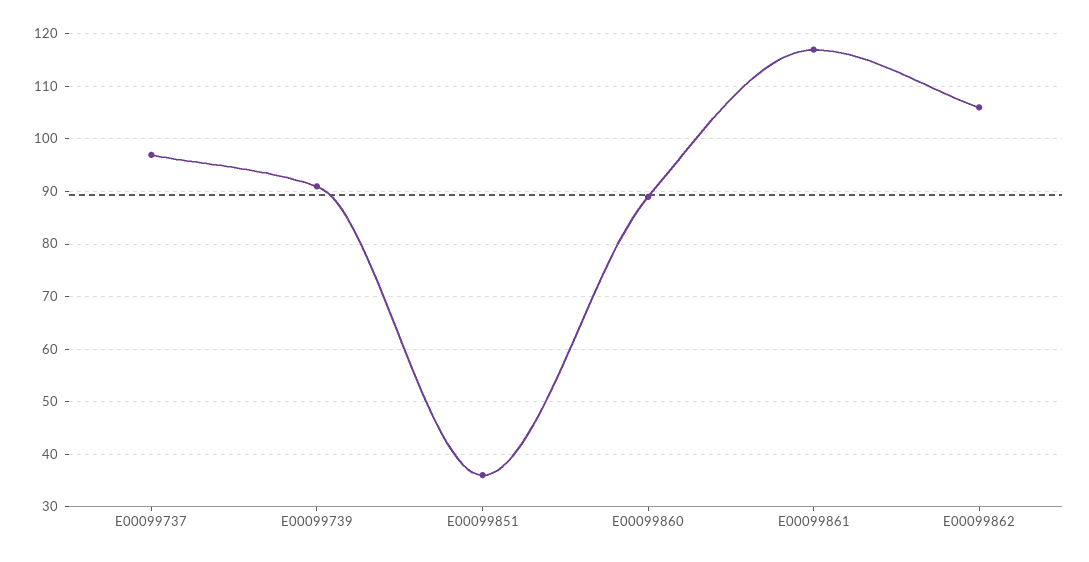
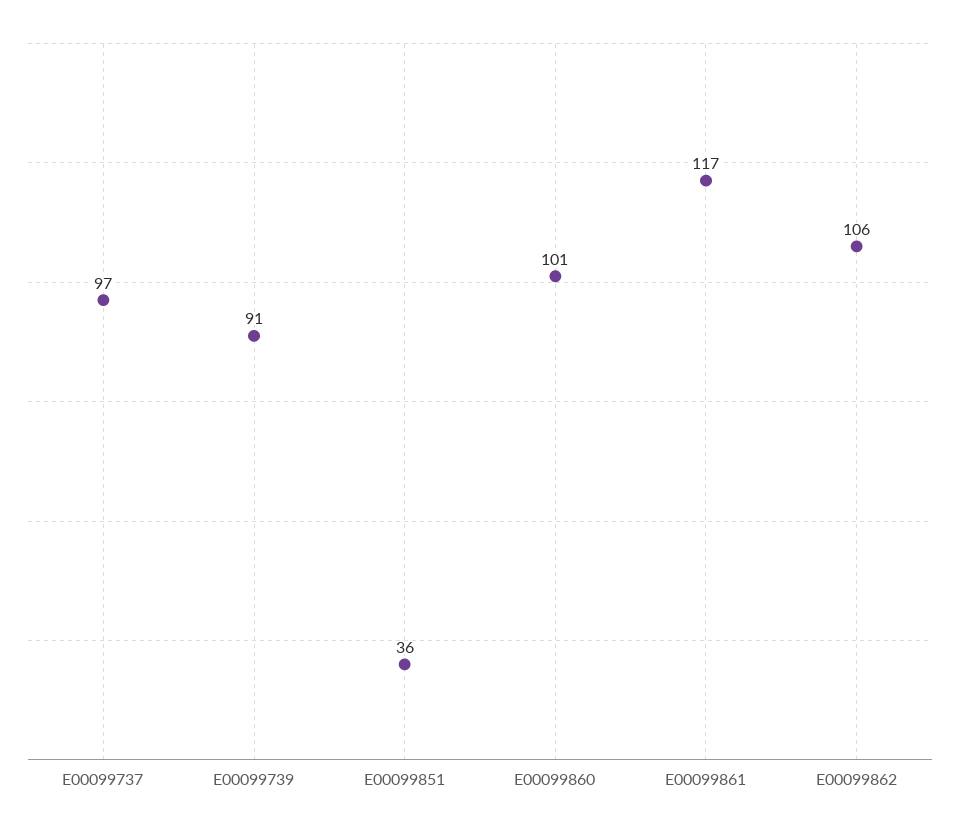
  {
    "E00099737": 97,
    "E00099739": 91,
    "E00099851": 36,
-   "E00099860": 90,
+   "E00099860": 101,
    "E00099861": 117,
    "E00099862": 106
  }

